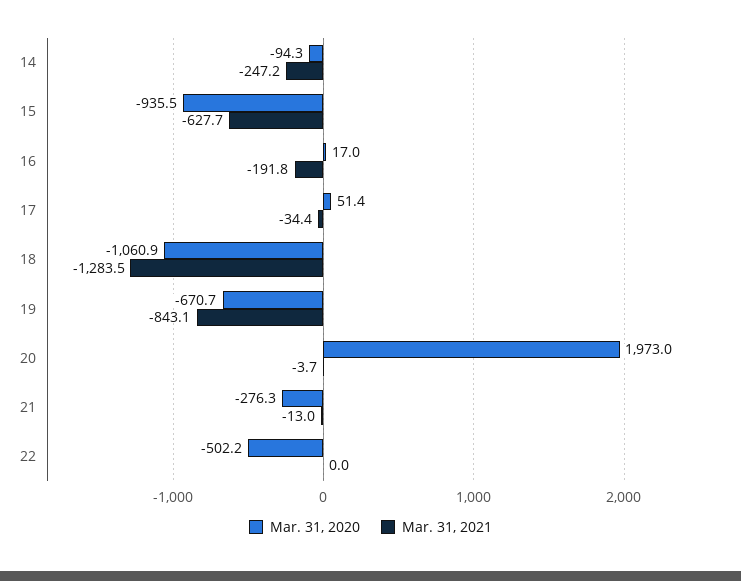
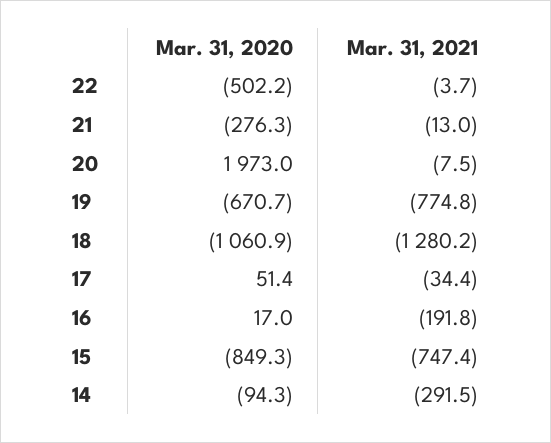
  {
    "Mar. 31, 2020": {
      "14": -94.3,
-     "15": -935.5,
+     "15": -849.3,
      "16": 17,
      "17": 51.4,
      "18": -1060.9,
      "19": -670.7,
      "20": 1973,
      "21": -276.3,
      "22": -502.2
    },
    "Mar. 31, 2021": {
-     "14": -247.2,
+     "14": -291.5,
-     "15": -627.7,
+     "15": -747.4,
      "16": -191.8,
      "17": -34.4,
-     "18": -1283.5,
+     "18": -1280.2,
-     "19": -843.1,
+     "19": -774.8,
-     "20": -3.7,
+     "20": -7.5,
      "21": -13,
-     "22": 0
+     "22": -3.7
    }
  }

